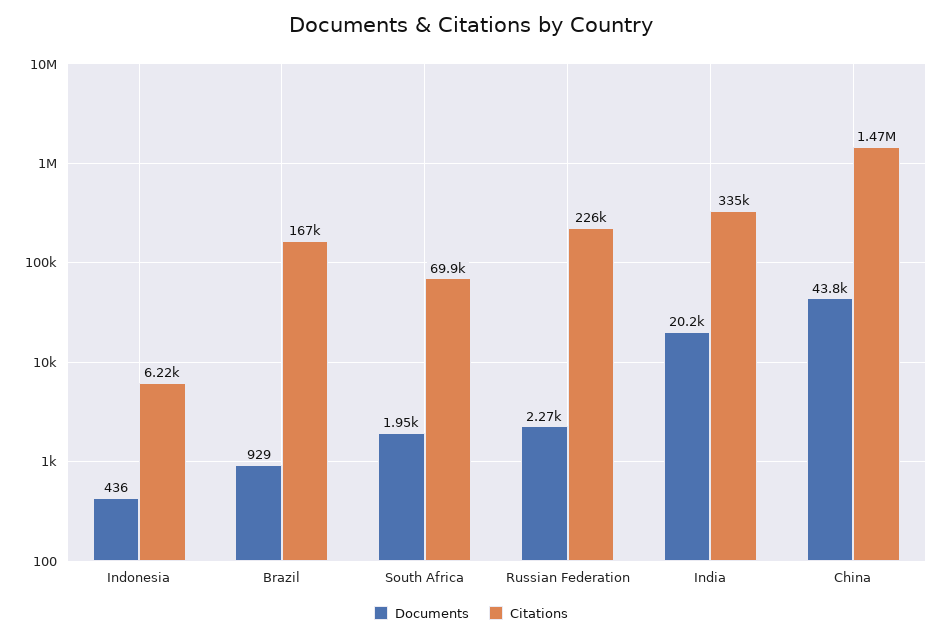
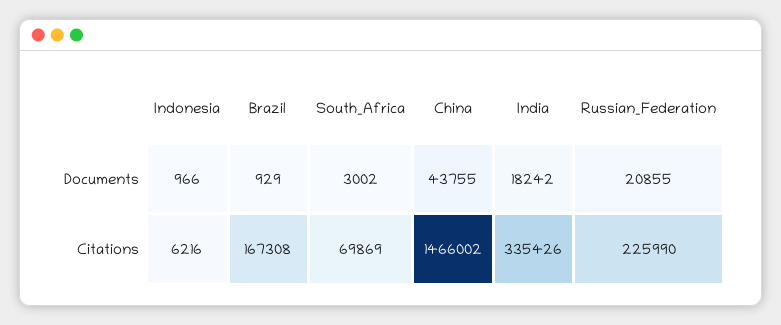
  {
    "Documents": {
-     "Indonesia": 436,
+     "Indonesia": 966,
      "Brazil": 929,
-     "South Africa": 1950,
+     "South Africa": 3002,
-     "Russian Federation": 2270,
+     "Russian Federation": 20855,
-     "India": 20200,
+     "India": 18242,
      "China": 43755
    },
    "Citations": {
      "Indonesia": 6216,
      "Brazil": 167308,
      "South Africa": 69869,
      "Russian Federation": 225990,
      "India": 335426,
      "China": 1466002
    }
  }

